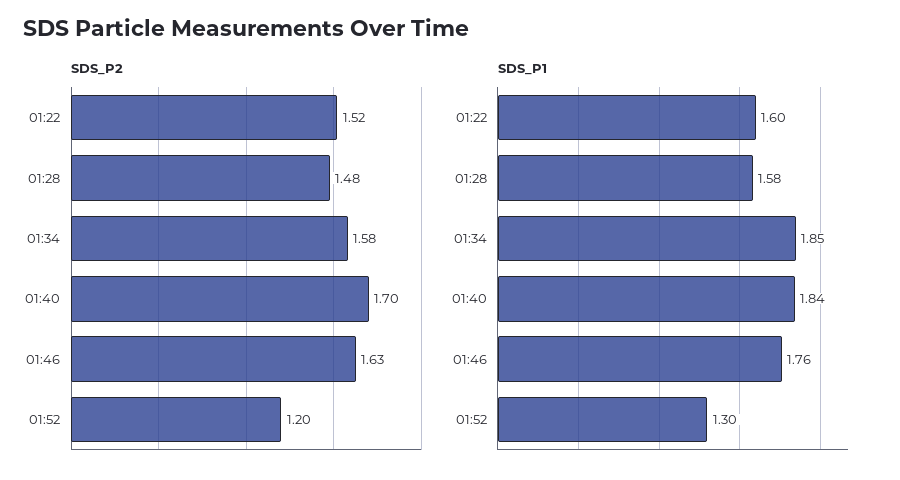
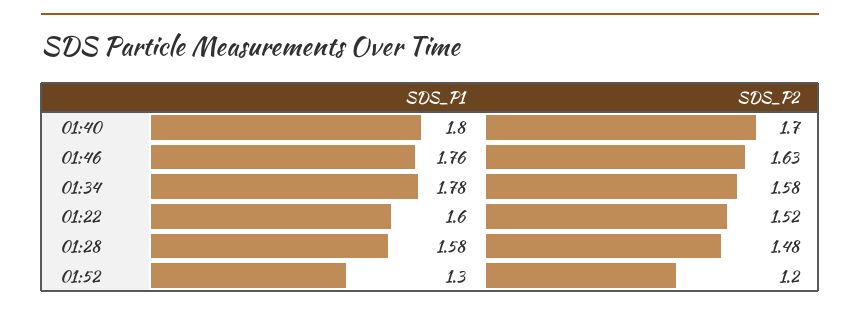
  {
    "SDS_P2": {
      "01:22": 1.52,
      "01:28": 1.48,
      "01:34": 1.58,
      "01:40": 1.7,
      "01:46": 1.63,
      "01:52": 1.2
    },
    "SDS_P1": {
      "01:22": 1.6,
      "01:28": 1.58,
-     "01:34": 1.85,
+     "01:34": 1.78,
-     "01:40": 1.84,
+     "01:40": 1.8,
      "01:46": 1.76,
      "01:52": 1.3
    }
  }

